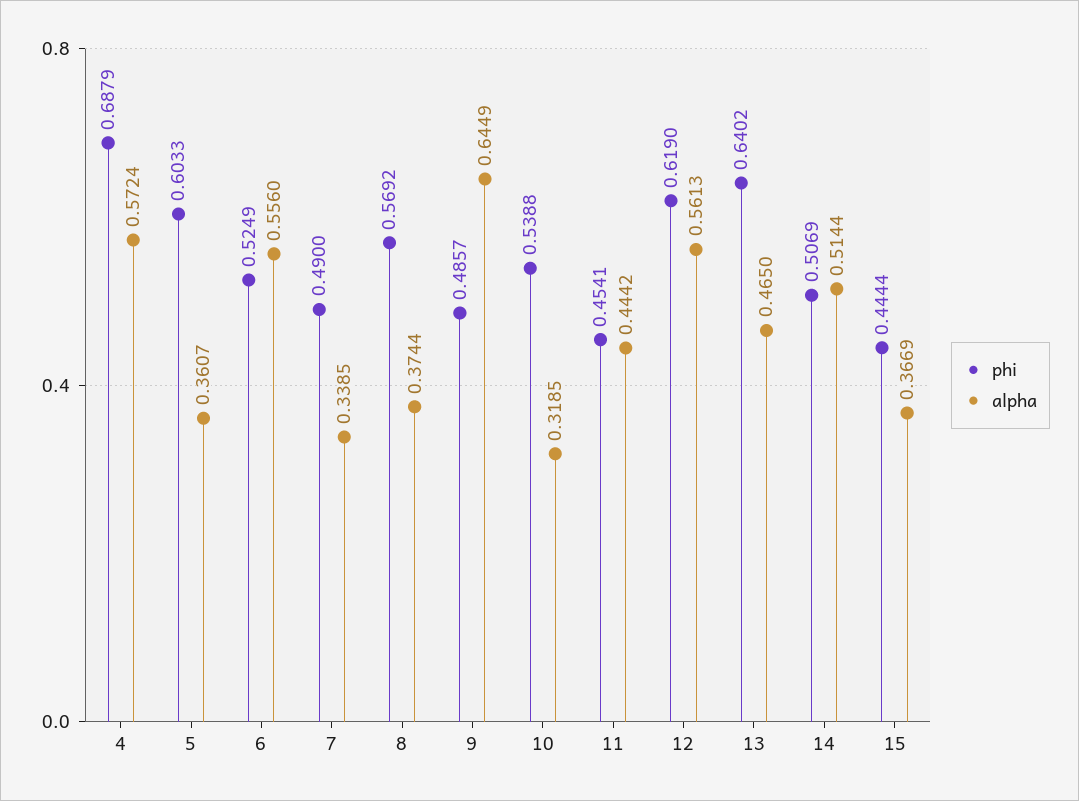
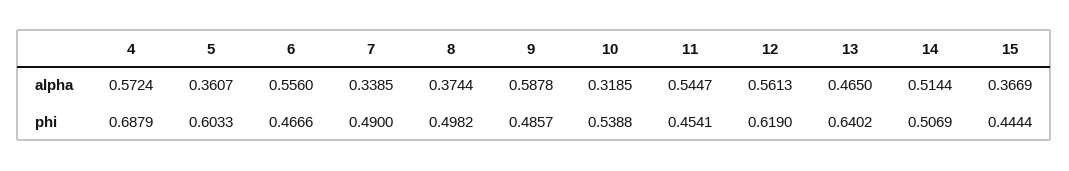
  {
    "phi": {
      "4": 0.6879,
      "5": 0.6033,
-     "6": 0.5249,
+     "6": 0.4666,
      "7": 0.49,
-     "8": 0.5692,
+     "8": 0.4982,
      "9": 0.4857,
      "10": 0.5388,
      "11": 0.4541,
      "12": 0.619,
      "13": 0.6402,
      "14": 0.5069,
      "15": 0.4444
    },
    "alpha": {
      "4": 0.5724,
      "5": 0.3607,
      "6": 0.556,
      "7": 0.3385,
      "8": 0.3744,
-     "9": 0.6449,
+     "9": 0.5878,
      "10": 0.3185,
-     "11": 0.4442,
+     "11": 0.5447,
      "12": 0.5613,
      "13": 0.465,
      "14": 0.5144,
      "15": 0.3669
    }
  }

